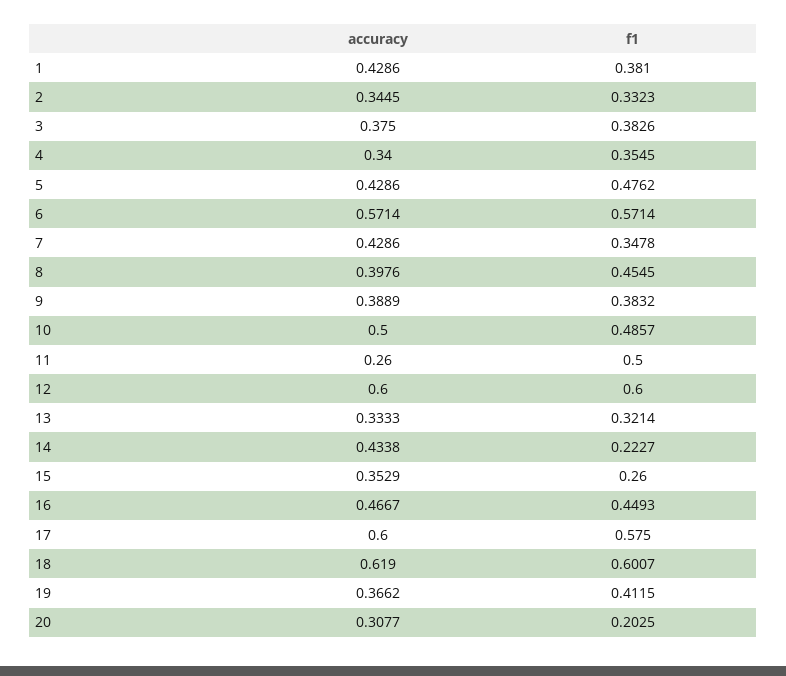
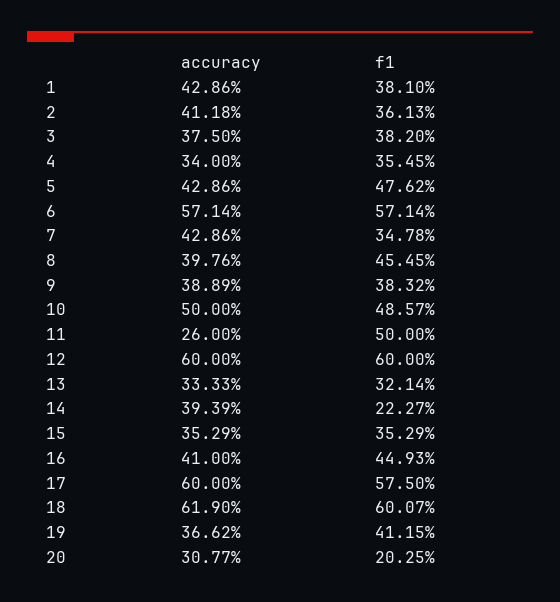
  {
    "accuracy": {
      "1": 0.4286,
-     "2": 0.3445,
+     "2": 0.4118,
      "3": 0.375,
      "4": 0.34,
      "5": 0.4286,
      "6": 0.5714,
      "7": 0.4286,
      "8": 0.3976,
      "9": 0.3889,
      "10": 0.5,
      "11": 0.26,
      "12": 0.6,
      "13": 0.3333,
-     "14": 0.4338,
+     "14": 0.3939,
      "15": 0.3529,
-     "16": 0.4667,
+     "16": 0.41,
      "17": 0.6,
      "18": 0.619,
      "19": 0.3662,
      "20": 0.3077
    },
    "f1": {
      "1": 0.381,
-     "2": 0.3323,
+     "2": 0.3613,
-     "3": 0.3826,
+     "3": 0.382,
      "4": 0.3545,
      "5": 0.4762,
      "6": 0.5714,
      "7": 0.3478,
      "8": 0.4545,
      "9": 0.3832,
      "10": 0.4857,
      "11": 0.5,
      "12": 0.6,
      "13": 0.3214,
      "14": 0.2227,
-     "15": 0.26,
+     "15": 0.3529,
      "16": 0.4493,
      "17": 0.575,
      "18": 0.6007,
      "19": 0.4115,
      "20": 0.2025
    }
  }

